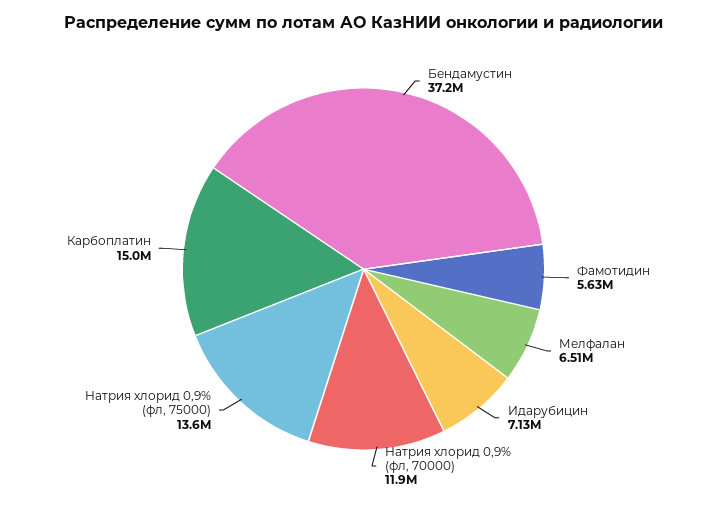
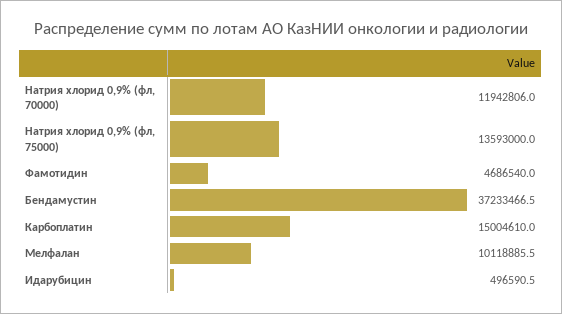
  {
    "Бендамустин": 37233466.5,
-   "Фамотидин": 5630000,
+   "Фамотидин": 4686540,
-   "Мелфалан": 6510000,
+   "Мелфалан": 10118885.5,
-   "Идарубицин": 7130000,
+   "Идарубицин": 496590.5,
    "Натрия хлорид 0,9% (фл, 70000)": 11942806,
    "Натрия хлорид 0,9% (фл, 75000)": 13593000,
    "Карбоплатин": 15004610
  }

